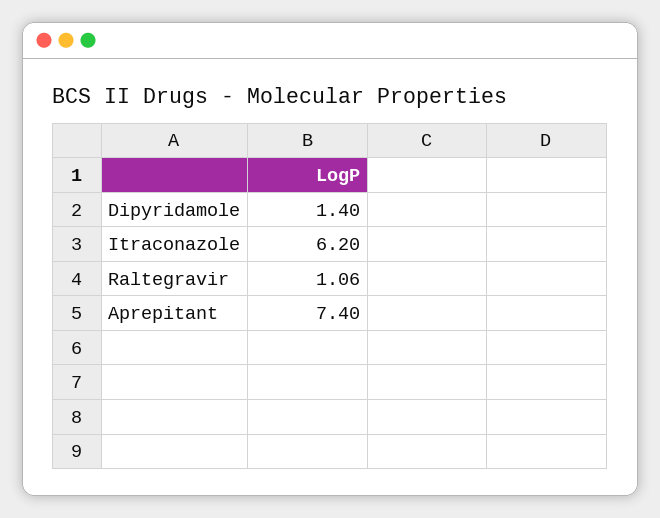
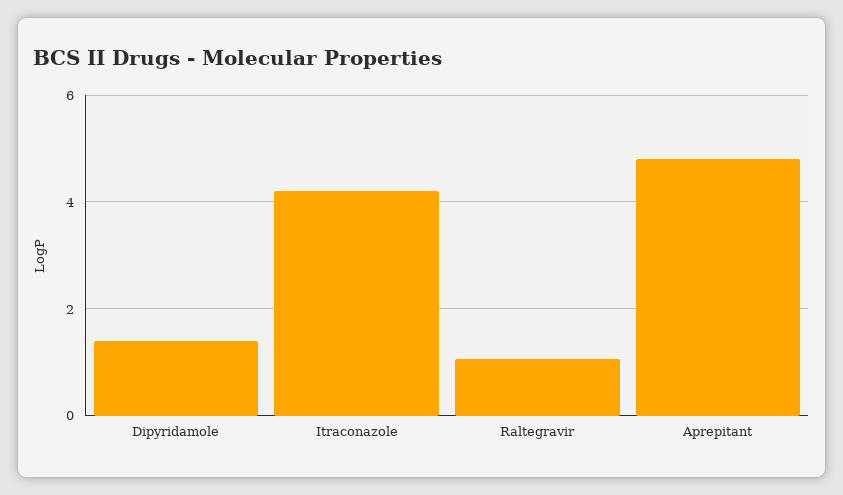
  {
    "Dipyridamole": 1.4,
-   "Itraconazole": 6.2,
+   "Itraconazole": 4.2,
    "Raltegravir": 1.06,
-   "Aprepitant": 7.4
+   "Aprepitant": 4.8
  }

